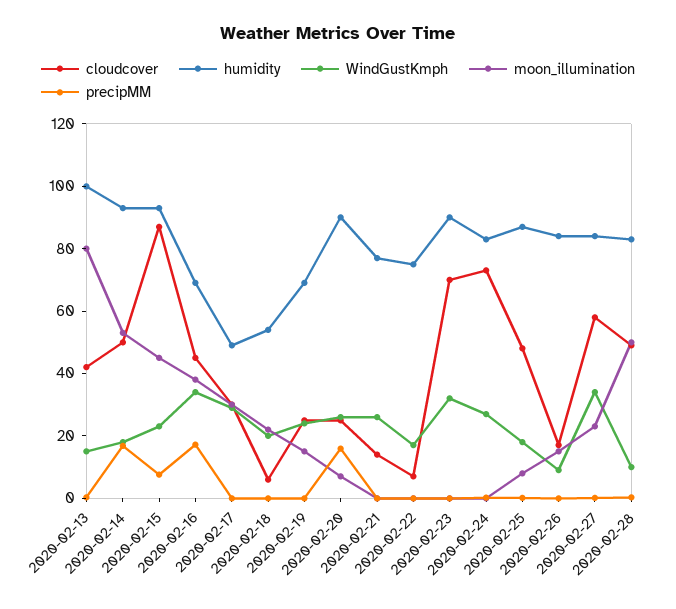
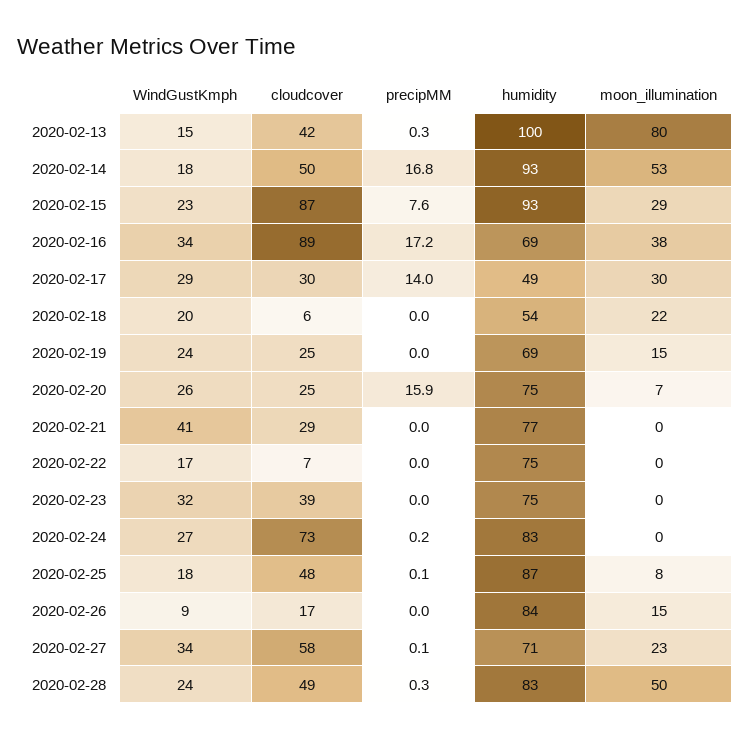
  {
    "cloudcover": {
      "2020-02-13": 42,
      "2020-02-14": 50,
      "2020-02-15": 87,
-     "2020-02-16": 45,
+     "2020-02-16": 89,
      "2020-02-17": 30,
      "2020-02-18": 6,
      "2020-02-19": 25,
      "2020-02-20": 25,
-     "2020-02-21": 15,
+     "2020-02-21": 29,
      "2020-02-22": 7,
-     "2020-02-23": 70,
+     "2020-02-23": 39,
      "2020-02-24": 73,
      "2020-02-25": 48,
      "2020-02-26": 17,
      "2020-02-27": 58,
      "2020-02-28": 49
    },
    "humidity": {
      "2020-02-13": 100,
      "2020-02-14": 93,
      "2020-02-15": 93,
      "2020-02-16": 69,
      "2020-02-17": 49,
      "2020-02-18": 54,
      "2020-02-19": 69,
-     "2020-02-20": 90,
+     "2020-02-20": 75,
      "2020-02-21": 77,
      "2020-02-22": 75,
-     "2020-02-23": 90,
+     "2020-02-23": 75,
      "2020-02-24": 83,
      "2020-02-25": 87,
      "2020-02-26": 84,
-     "2020-02-27": 85,
+     "2020-02-27": 71,
      "2020-02-28": 83
    },
    "WindGustKmph": {
      "2020-02-13": 15,
      "2020-02-14": 18,
      "2020-02-15": 23,
      "2020-02-16": 34,
      "2020-02-17": 29,
      "2020-02-18": 20,
      "2020-02-19": 24,
      "2020-02-20": 26,
-     "2020-02-21": 25,
+     "2020-02-21": 41,
      "2020-02-22": 17,
      "2020-02-23": 32,
      "2020-02-24": 27,
      "2020-02-25": 18,
      "2020-02-26": 9,
      "2020-02-27": 34,
-     "2020-02-28": 10
+     "2020-02-28": 24
    },
    "moon_illumination": {
      "2020-02-13": 80,
      "2020-02-14": 53,
-     "2020-02-15": 45,
+     "2020-02-15": 29,
      "2020-02-16": 38,
      "2020-02-17": 30,
      "2020-02-18": 22,
      "2020-02-19": 15,
      "2020-02-20": 7,
      "2020-02-21": 0,
      "2020-02-22": 0,
      "2020-02-23": 0,
      "2020-02-24": 0,
      "2020-02-25": 8,
      "2020-02-26": 15,
      "2020-02-27": 23,
      "2020-02-28": 50
    },
    "precipMM": {
      "2020-02-13": 0.3,
      "2020-02-14": 16.8,
      "2020-02-15": 7.6,
      "2020-02-16": 17.2,
-     "2020-02-17": 0,
+     "2020-02-17": 14,
      "2020-02-18": 0,
      "2020-02-19": 0,
      "2020-02-20": 15.9,
      "2020-02-21": 0,
      "2020-02-22": 0,
      "2020-02-23": 0,
      "2020-02-24": 0.2,
      "2020-02-25": 0.1,
      "2020-02-26": 0,
      "2020-02-27": 0.1,
      "2020-02-28": 0.3
    }
  }

